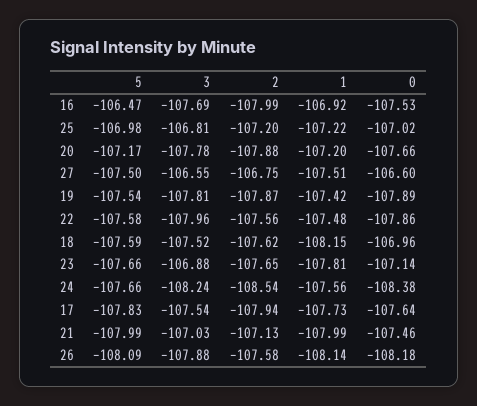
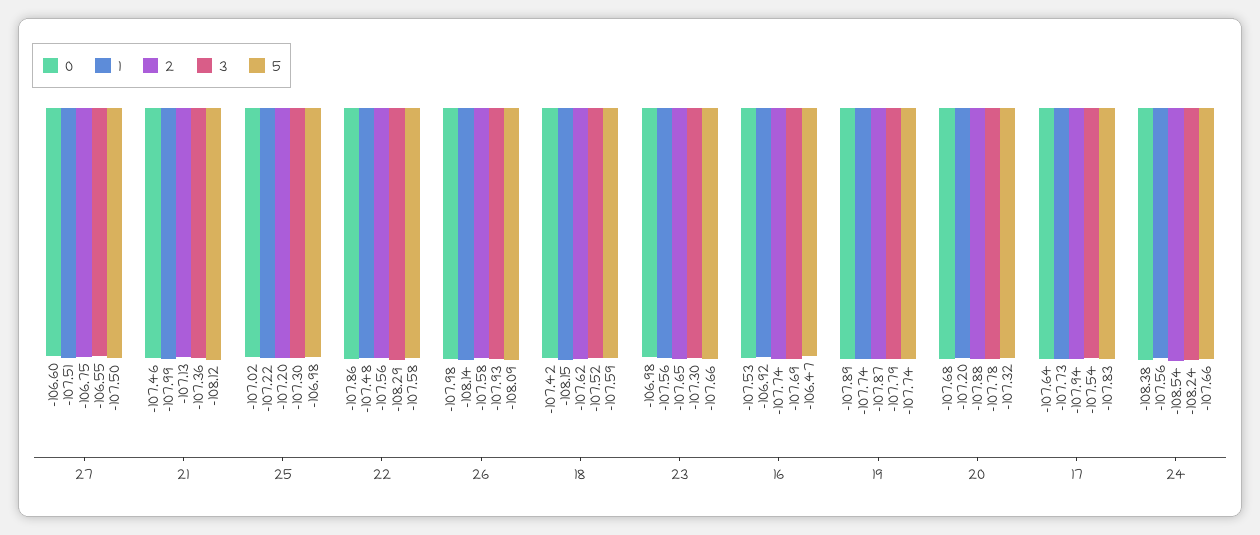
  {
    "5": {
      "16": -106.47,
      "25": -106.98,
-     "20": -107.17,
+     "20": -107.32,
      "27": -107.5,
-     "19": -107.54,
+     "19": -107.74,
      "22": -107.58,
      "18": -107.59,
      "23": -107.66,
      "24": -107.66,
      "17": -107.83,
-     "21": -107.99,
+     "21": -108.12,
      "26": -108.09
    },
    "3": {
      "16": -107.69,
-     "25": -106.81,
+     "25": -107.3,
      "20": -107.78,
      "27": -106.55,
-     "19": -107.81,
+     "19": -107.79,
-     "22": -107.96,
+     "22": -108.29,
      "18": -107.52,
-     "23": -106.88,
+     "23": -107.3,
      "24": -108.24,
      "17": -107.54,
-     "21": -107.03,
+     "21": -107.36,
-     "26": -107.88
+     "26": -107.93
    },
    "2": {
-     "16": -107.99,
+     "16": -107.74,
      "25": -107.2,
      "20": -107.88,
      "27": -106.75,
      "19": -107.87,
      "22": -107.56,
      "18": -107.62,
      "23": -107.65,
      "24": -108.54,
      "17": -107.94,
      "21": -107.13,
      "26": -107.58
    },
    "1": {
      "16": -106.92,
      "25": -107.22,
      "20": -107.2,
      "27": -107.51,
-     "19": -107.42,
+     "19": -107.74,
      "22": -107.48,
      "18": -108.15,
-     "23": -107.81,
+     "23": -107.56,
      "24": -107.56,
      "17": -107.73,
      "21": -107.99,
      "26": -108.14
    },
    "0": {
      "16": -107.53,
      "25": -107.02,
-     "20": -107.66,
+     "20": -107.68,
      "27": -106.6,
      "19": -107.89,
      "22": -107.86,
-     "18": -106.96,
+     "18": -107.42,
-     "23": -107.14,
+     "23": -106.98,
      "24": -108.38,
      "17": -107.64,
      "21": -107.46,
-     "26": -108.18
+     "26": -107.98
    }
  }

